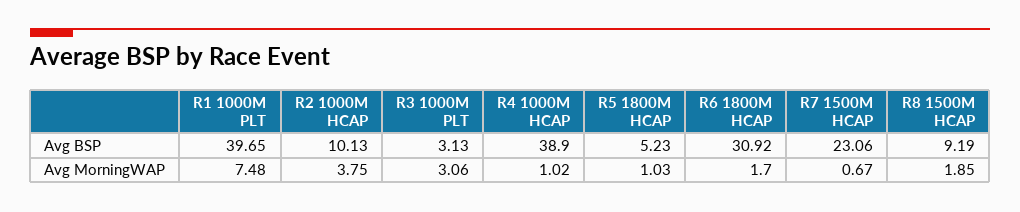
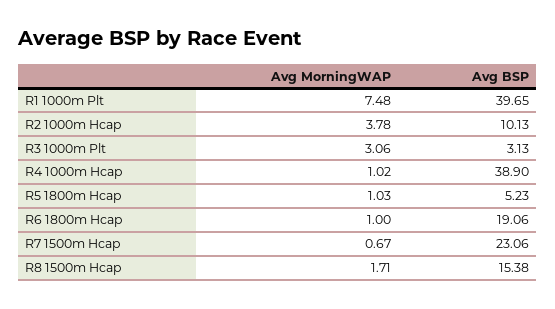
  {
    "R1 1000M PLT": {
      "Avg BSP": 39.65,
      "Avg MorningWAP": 7.48
    },
    "R2 1000M HCAP": {
      "Avg BSP": 10.13,
-     "Avg MorningWAP": 3.75
+     "Avg MorningWAP": 3.78
    },
    "R3 1000M PLT": {
      "Avg BSP": 3.13,
      "Avg MorningWAP": 3.06
    },
    "R4 1000M HCAP": {
      "Avg BSP": 38.9,
      "Avg MorningWAP": 1.02
    },
    "R5 1800M HCAP": {
      "Avg BSP": 5.23,
      "Avg MorningWAP": 1.03
    },
    "R6 1800M HCAP": {
-     "Avg BSP": 30.92,
+     "Avg BSP": 19.06,
-     "Avg MorningWAP": 1.7
+     "Avg MorningWAP": 1
    },
    "R7 1500M HCAP": {
      "Avg BSP": 23.06,
      "Avg MorningWAP": 0.67
    },
    "R8 1500M HCAP": {
-     "Avg BSP": 9.19,
+     "Avg BSP": 15.38,
-     "Avg MorningWAP": 1.85
+     "Avg MorningWAP": 1.71
    }
  }

